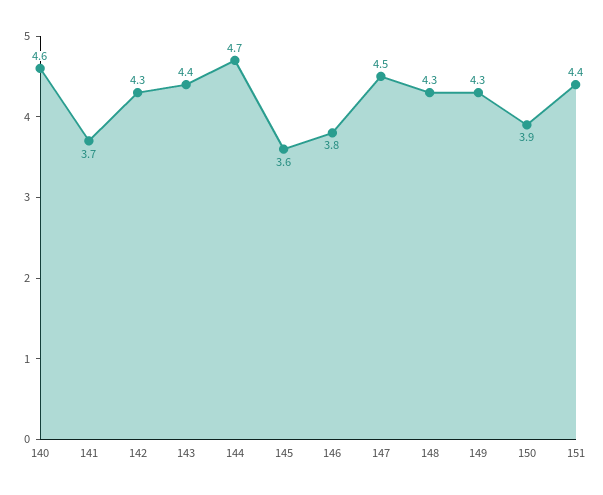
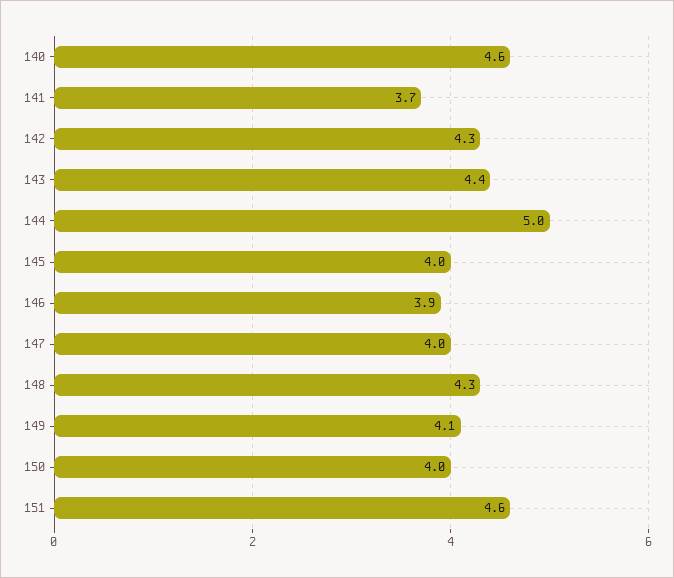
  {
    "140": 4.6,
    "141": 3.7,
    "142": 4.3,
    "143": 4.4,
-   "144": 4.7,
+   "144": 5,
-   "145": 3.6,
+   "145": 4,
-   "146": 3.8,
+   "146": 3.9,
-   "147": 4.5,
+   "147": 4,
    "148": 4.3,
-   "149": 4.3,
+   "149": 4.1,
-   "150": 3.9,
+   "150": 4,
-   "151": 4.4
+   "151": 4.6
  }

